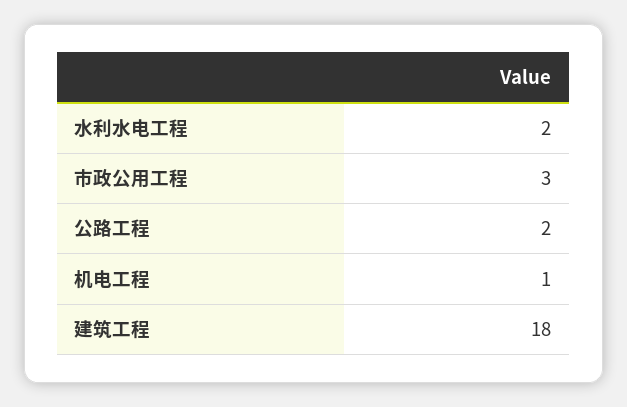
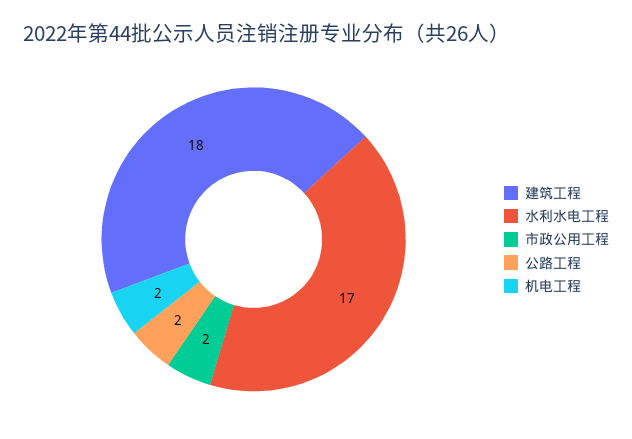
  {
-   "水利水电工程": 2,
+   "水利水电工程": 17,
-   "市政公用工程": 3,
+   "市政公用工程": 2,
    "公路工程": 2,
-   "机电工程": 1,
+   "机电工程": 2,
    "建筑工程": 18
  }

